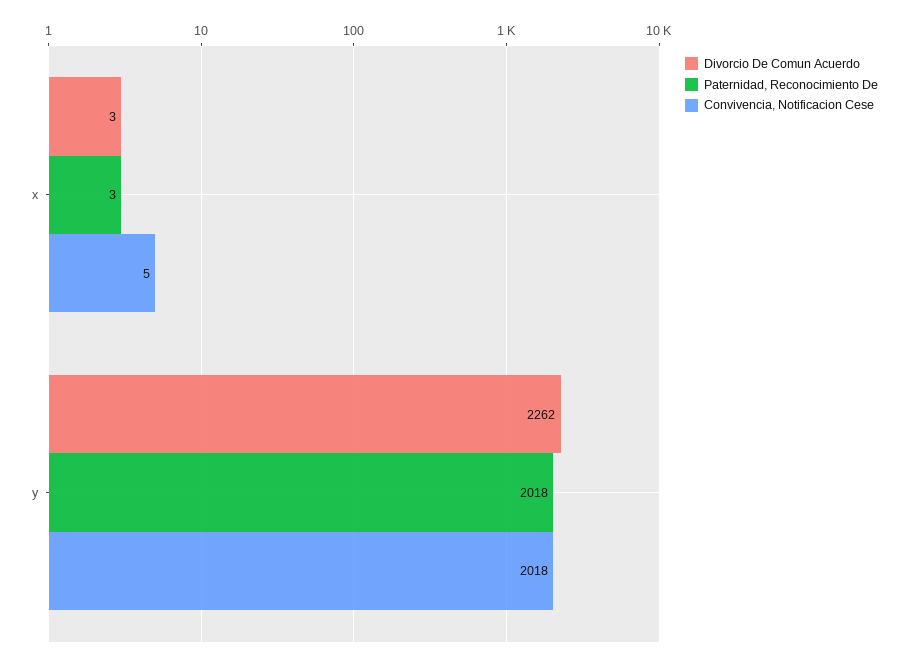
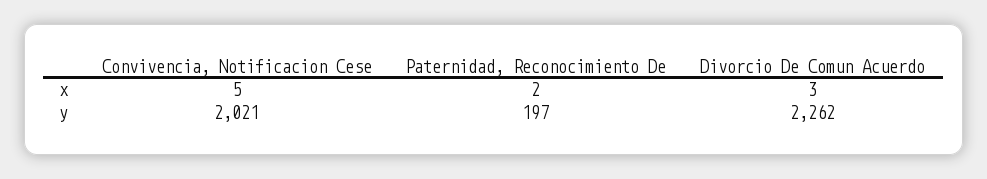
  {
    "Divorcio De Comun Acuerdo": {
      "x": 3,
      "y": 2262
    },
    "Paternidad, Reconocimiento De": {
-     "x": 3,
+     "x": 2,
-     "y": 2018
+     "y": 197
    },
    "Convivencia, Notificacion Cese": {
      "x": 5,
-     "y": 2018
+     "y": 2021
    }
  }

